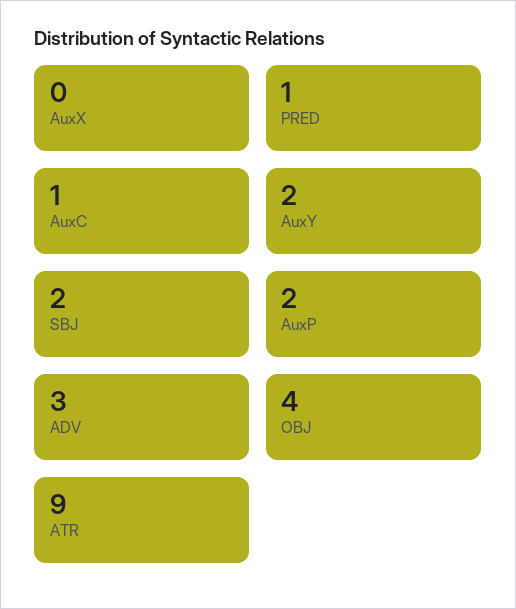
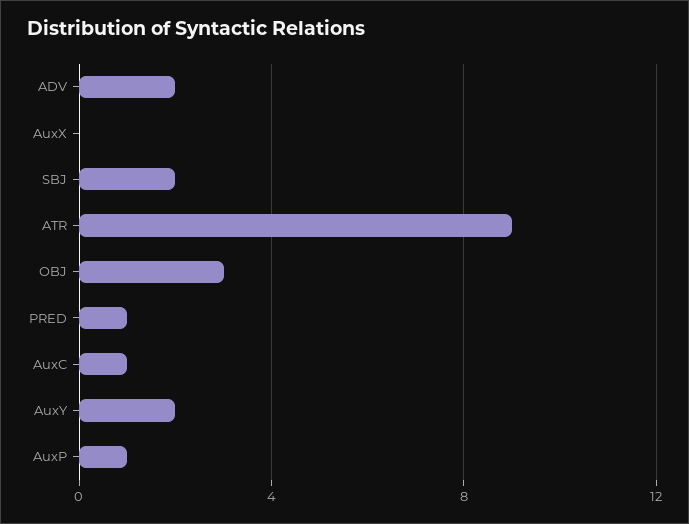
  {
    "AuxX": 0,
    "PRED": 1,
    "AuxC": 1,
    "AuxY": 2,
    "SBJ": 2,
-   "AuxP": 2,
+   "AuxP": 1,
-   "ADV": 3,
+   "ADV": 2,
-   "OBJ": 4,
+   "OBJ": 3,
    "ATR": 9
  }

